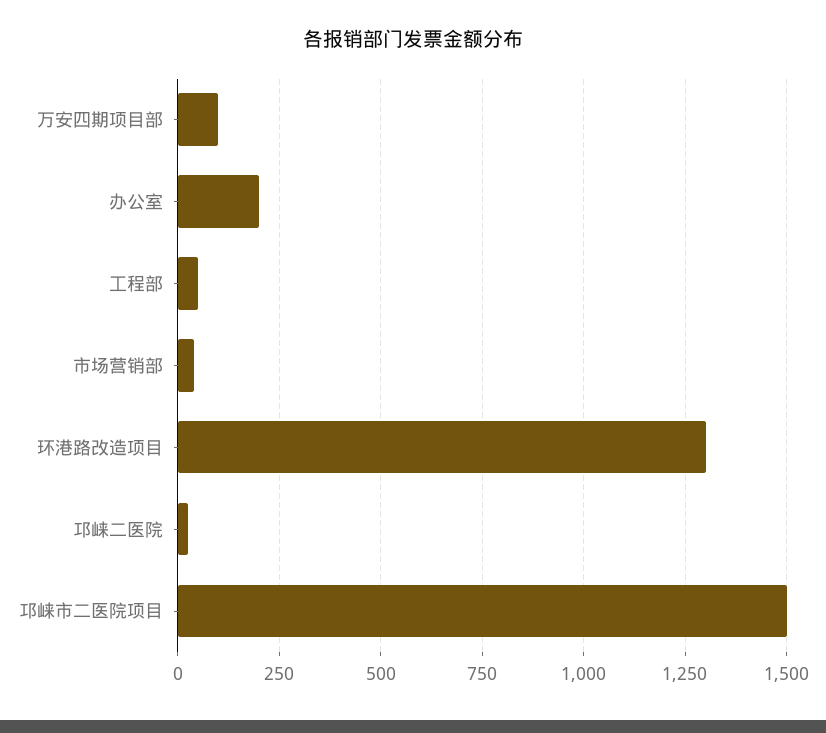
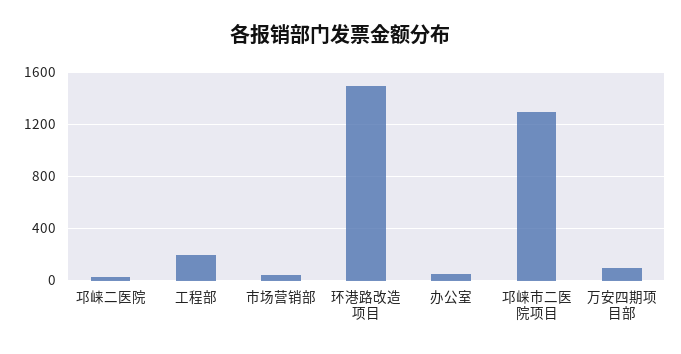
  {
    "万安四期项目部": 100,
-   "办公室": 200,
+   "办公室": 50,
-   "工程部": 50,
+   "工程部": 200,
    "市场营销部": 50,
-   "环港路改造项目": 1300,
+   "环港路改造项目": 1500,
    "邛崃二医院": 25,
-   "邛崃市二医院项目": 1500
+   "邛崃市二医院项目": 1300
  }

